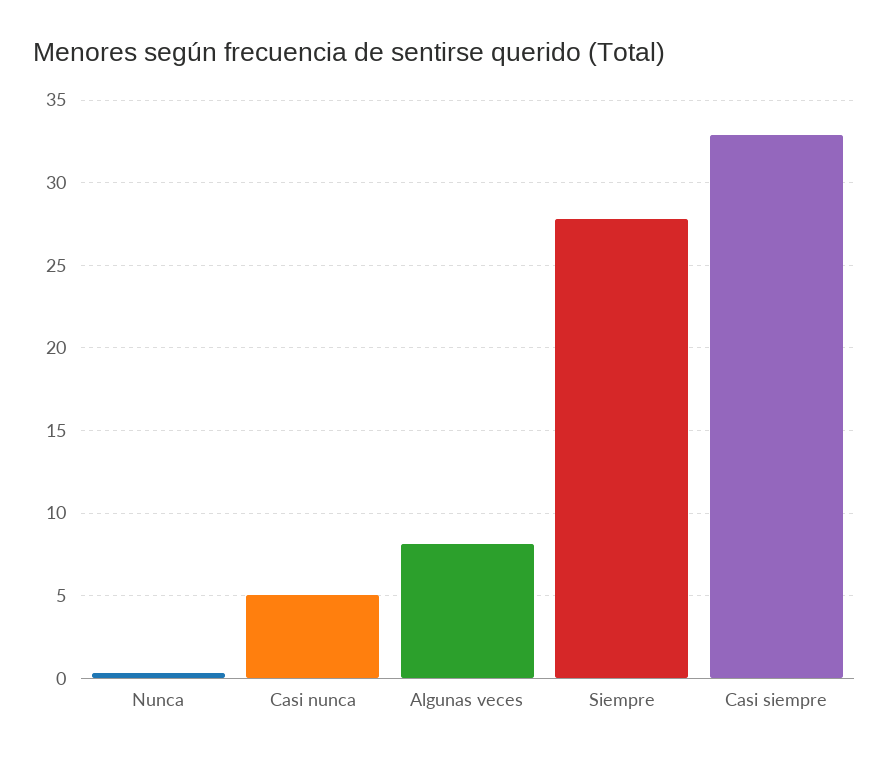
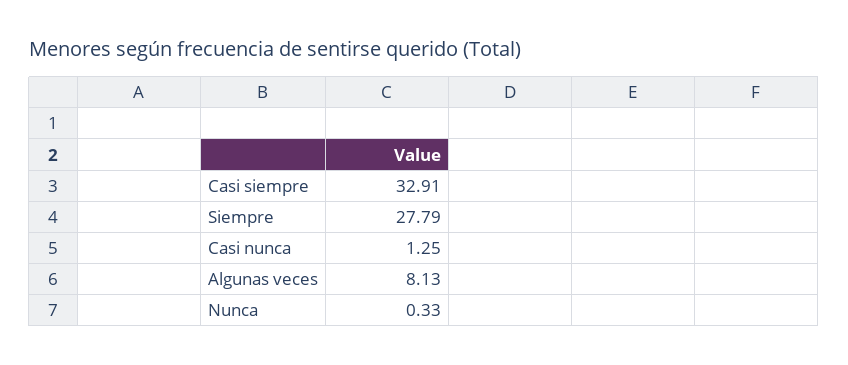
  {
    "Nunca": 0.33,
-   "Casi nunca": 5,
+   "Casi nunca": 1.25,
    "Algunas veces": 8.13,
    "Siempre": 27.79,
    "Casi siempre": 32.91
  }

